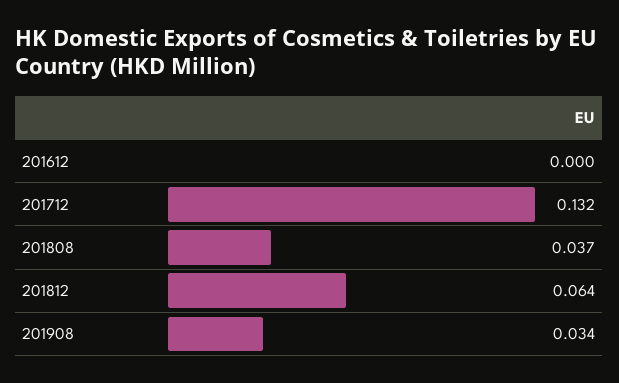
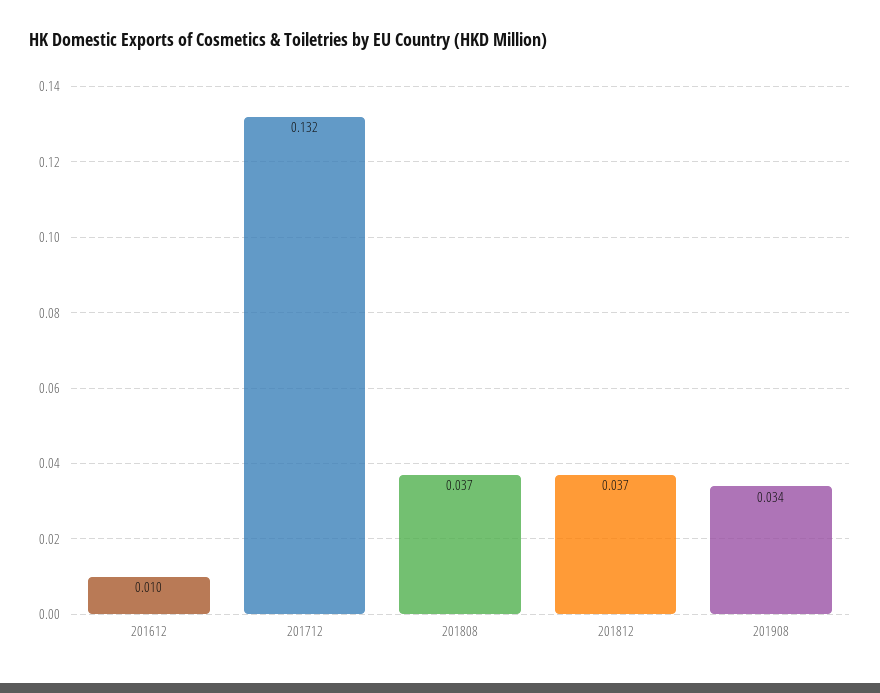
  {
-   "201612": 0,
+   "201612": 0.01,
    "201712": 0.132,
    "201808": 0.037,
-   "201812": 0.064,
+   "201812": 0.037,
    "201908": 0.034
  }

